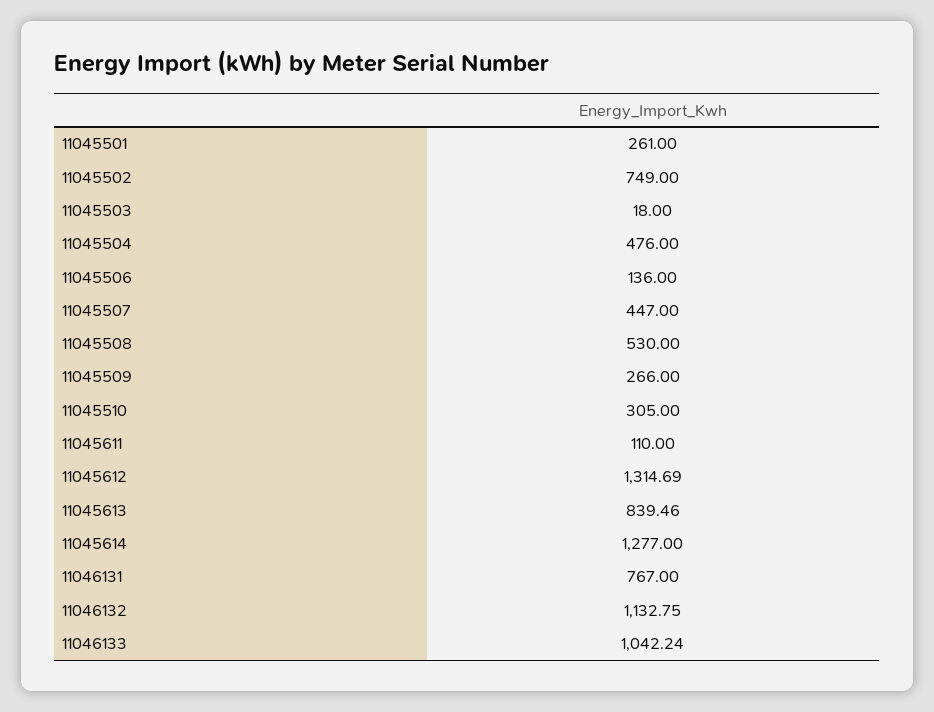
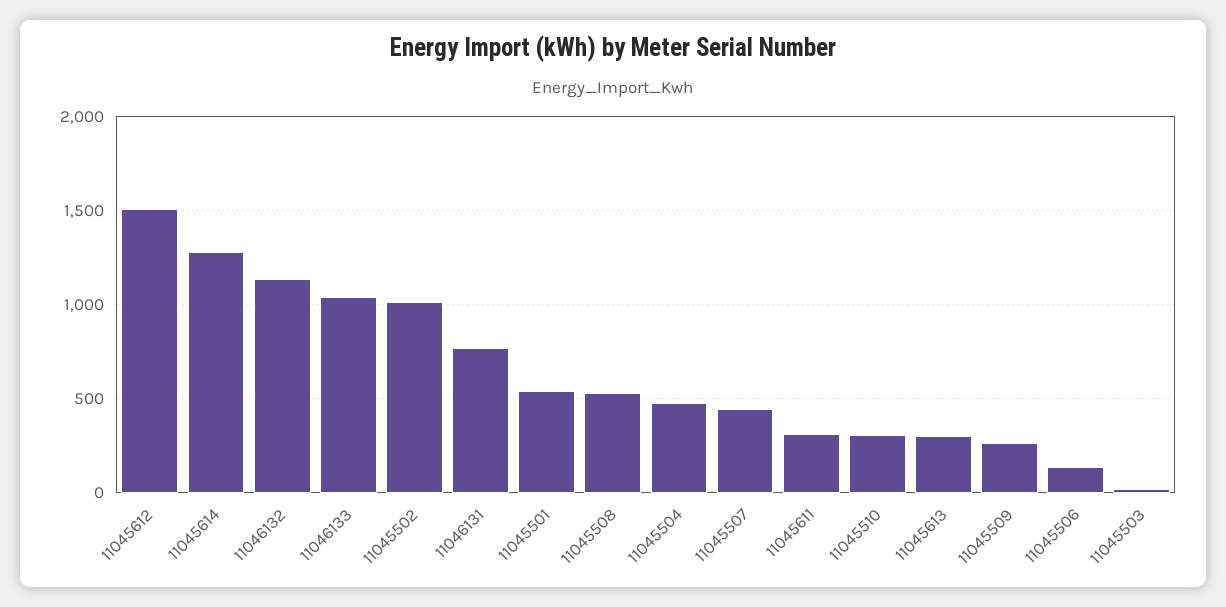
  {
-   "11045501": 261,
+   "11045501": 550,
-   "11045502": 749,
+   "11045502": 1000,
    "11045503": 18,
    "11045504": 476,
    "11045506": 136,
    "11045507": 447,
    "11045508": 530,
    "11045509": 266,
    "11045510": 305,
-   "11045611": 110,
+   "11045611": 300,
-   "11045612": 1314.69,
+   "11045612": 1500,
-   "11045613": 839.46,
+   "11045613": 300,
    "11045614": 1277,
    "11046131": 767,
    "11046132": 1132.75,
    "11046133": 1042.24
  }

